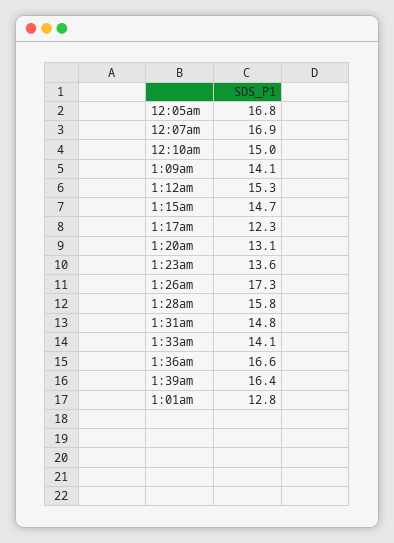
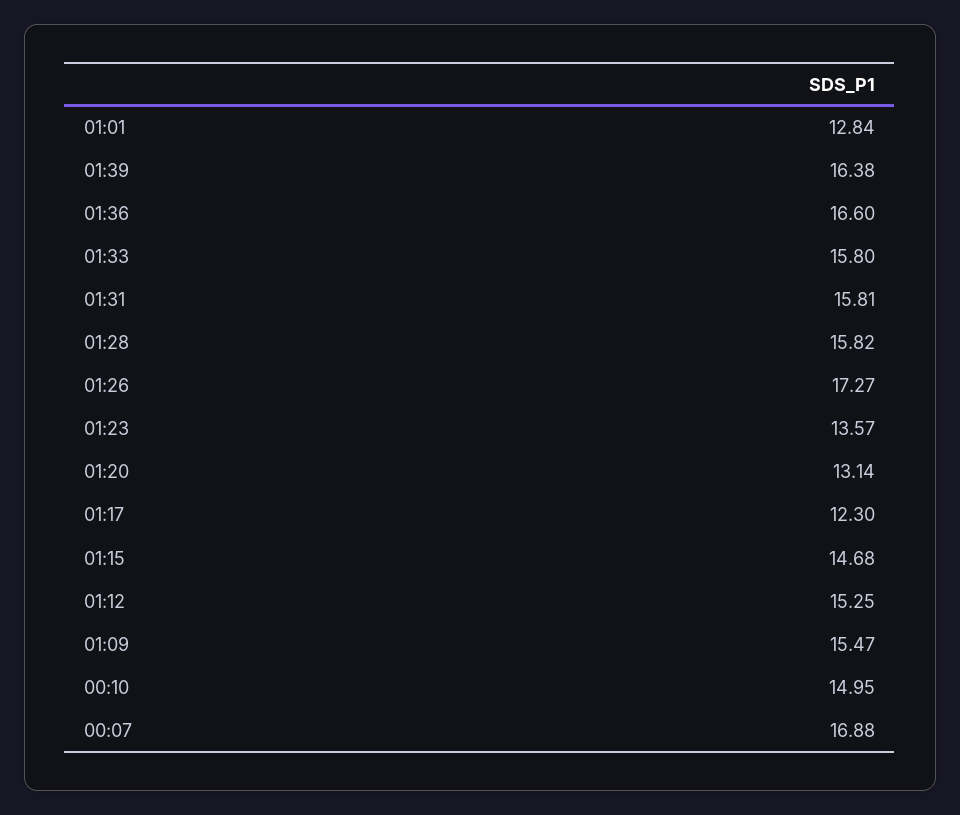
  {
-   "12:05am": 16.8,
    "12:07am": 16.88,
    "12:10am": 14.95,
-   "1:09am": 14.1,
+   "1:09am": 15.47,
    "1:12am": 15.25,
    "1:15am": 14.68,
    "1:17am": 12.3,
    "1:20am": 13.14,
    "1:23am": 13.57,
    "1:26am": 17.27,
    "1:28am": 15.82,
-   "1:31am": 14.8,
+   "1:31am": 15.81,
-   "1:33am": 14.1,
+   "1:33am": 15.8,
    "1:36am": 16.6,
    "1:39am": 16.38,
    "1:01am": 12.84
  }

